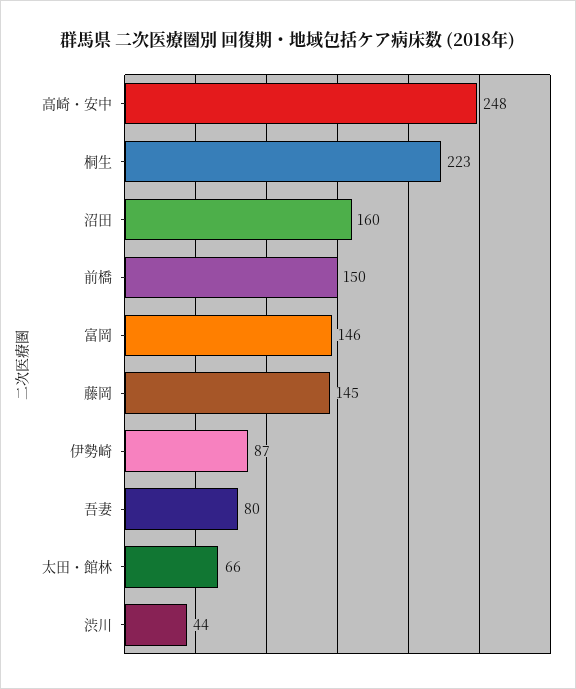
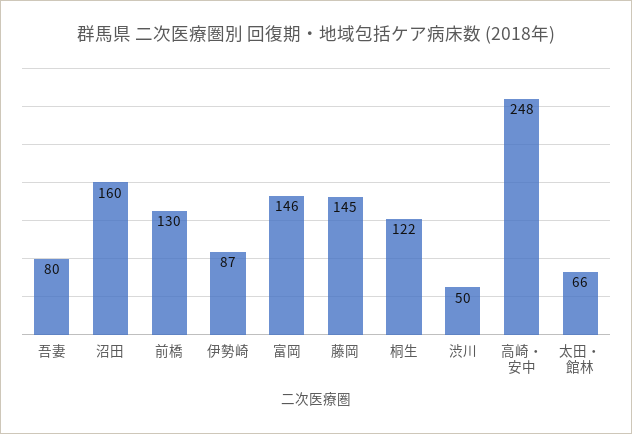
  {
    "高崎・安中": 248,
-   "桐生": 223,
+   "桐生": 122,
    "沼田": 160,
-   "前橋": 150,
+   "前橋": 130,
    "富岡": 146,
    "藤岡": 145,
    "伊勢崎": 87,
    "吾妻": 80,
    "太田・館林": 66,
-   "渋川": 44
+   "渋川": 50
  }

